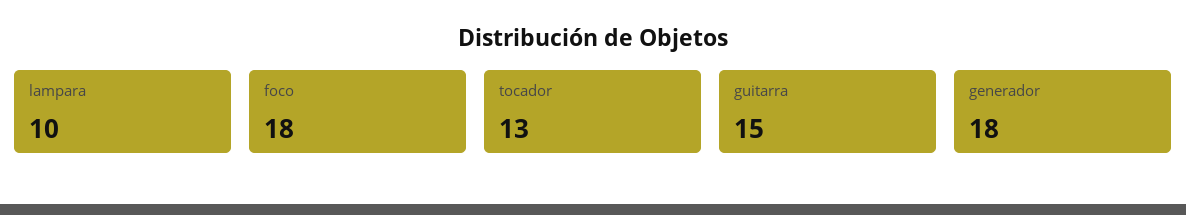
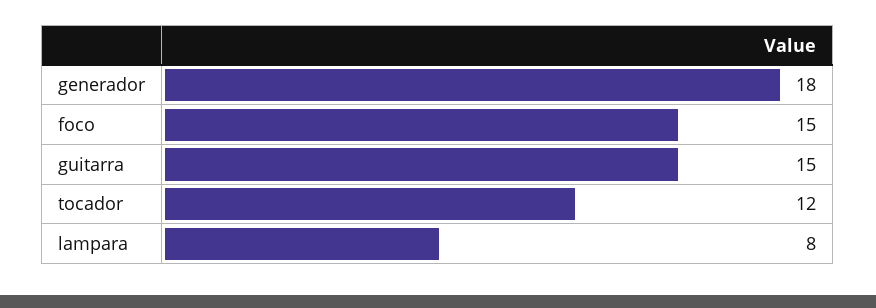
  {
-   "lampara": 10,
+   "lampara": 8,
-   "foco": 18,
+   "foco": 15,
-   "tocador": 13,
+   "tocador": 12,
    "guitarra": 15,
    "generador": 18
  }

